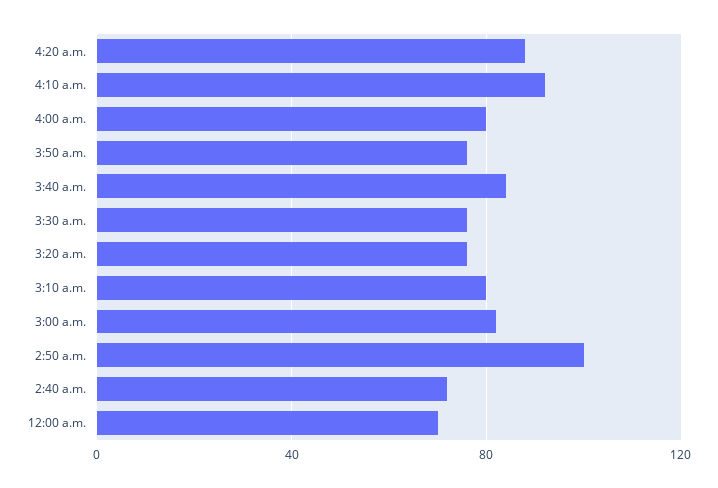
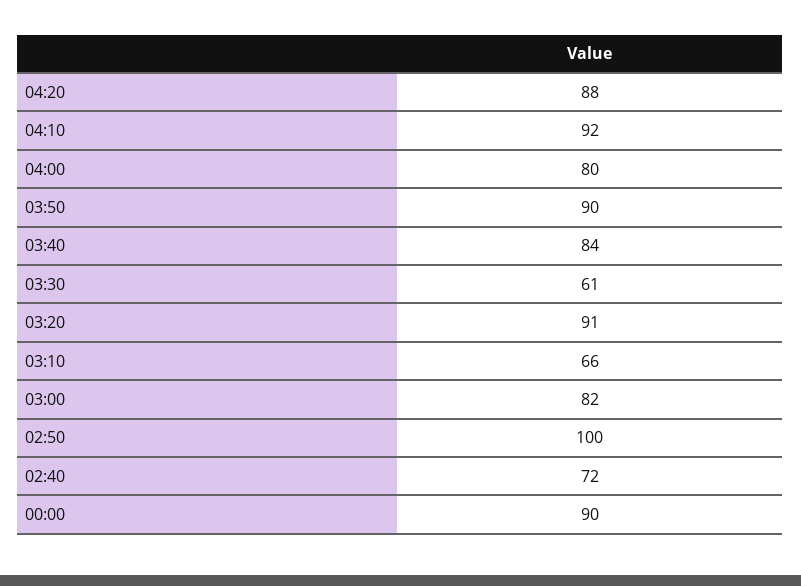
  {
    "4:20 a.m.": 88,
    "4:10 a.m.": 92,
    "4:00 a.m.": 80,
-   "3:50 a.m.": 75,
+   "3:50 a.m.": 90,
    "3:40 a.m.": 84,
-   "3:30 a.m.": 75,
+   "3:30 a.m.": 61,
-   "3:20 a.m.": 75,
+   "3:20 a.m.": 91,
-   "3:10 a.m.": 80,
+   "3:10 a.m.": 66,
    "3:00 a.m.": 82,
    "2:50 a.m.": 100,
    "2:40 a.m.": 72,
-   "12:00 a.m.": 70
+   "12:00 a.m.": 90
  }

